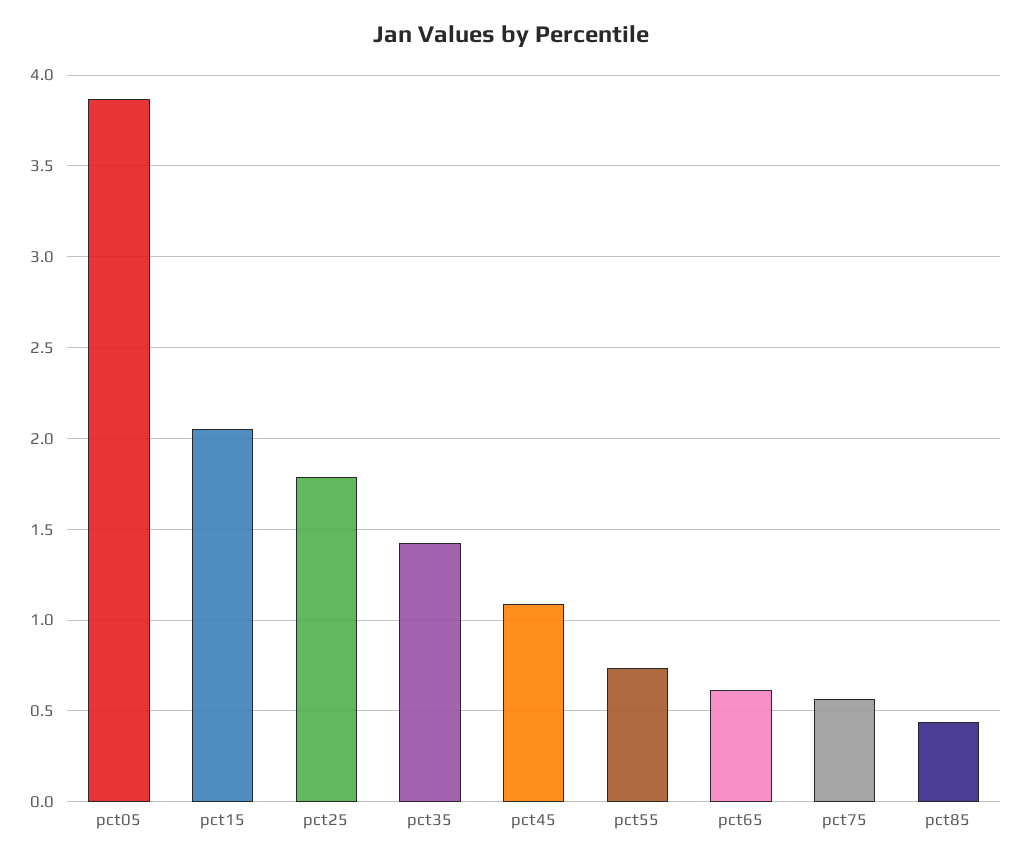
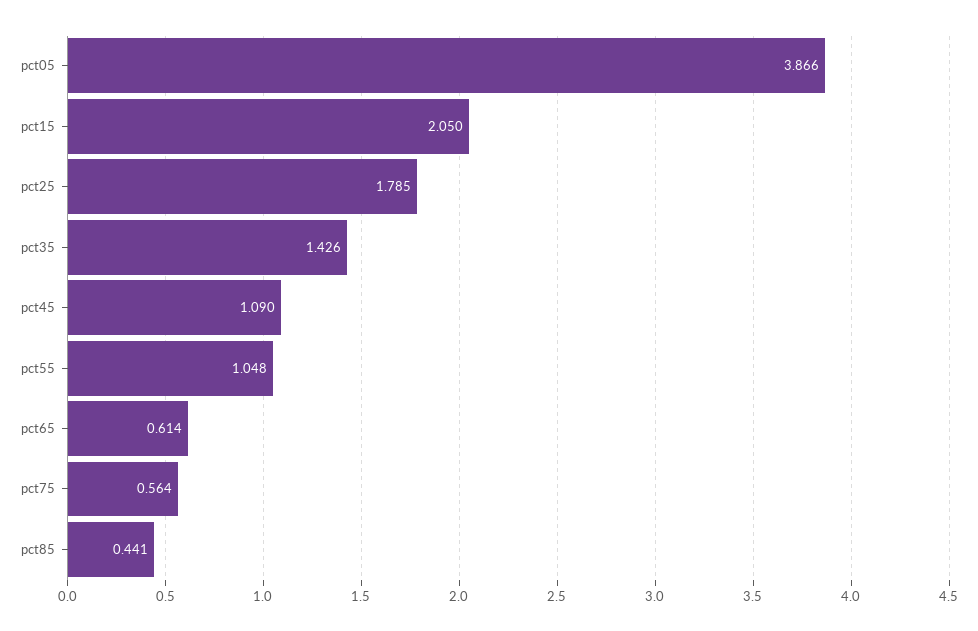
  {
    "pct05": 3.866,
    "pct15": 2.05,
    "pct25": 1.785,
    "pct35": 1.426,
    "pct45": 1.09,
-   "pct55": 0.75,
+   "pct55": 1.048,
    "pct65": 0.614,
    "pct75": 0.564,
    "pct85": 0.441
  }

